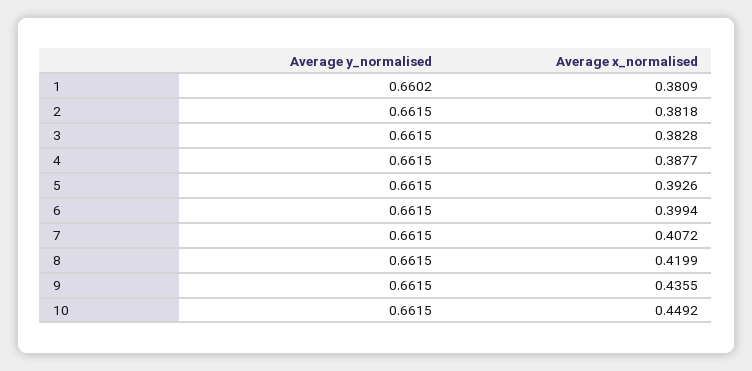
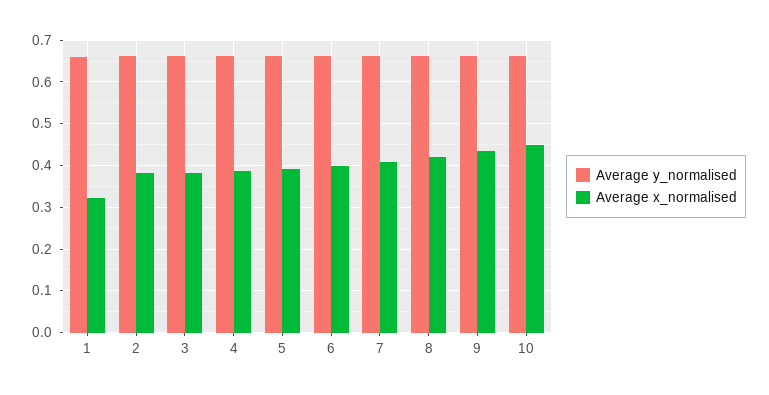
  {
    "Average y_normalised": {
      "1": 0.6602,
      "2": 0.6615,
      "3": 0.6615,
      "4": 0.6615,
      "5": 0.6615,
      "6": 0.6615,
      "7": 0.6615,
      "8": 0.6615,
      "9": 0.6615,
      "10": 0.6615
    },
    "Average x_normalised": {
-     "1": 0.3809,
+     "1": 0.32,
      "2": 0.3818,
      "3": 0.3828,
      "4": 0.3877,
      "5": 0.3926,
      "6": 0.3994,
      "7": 0.4072,
      "8": 0.4199,
      "9": 0.4355,
      "10": 0.4492
    }
  }

